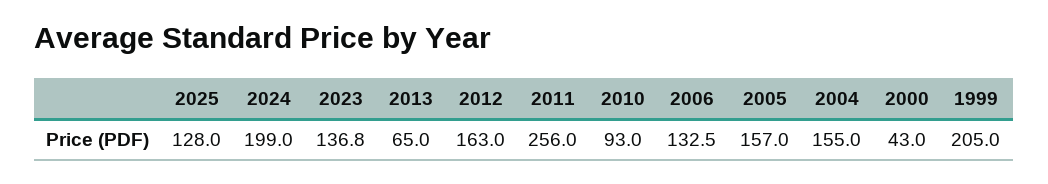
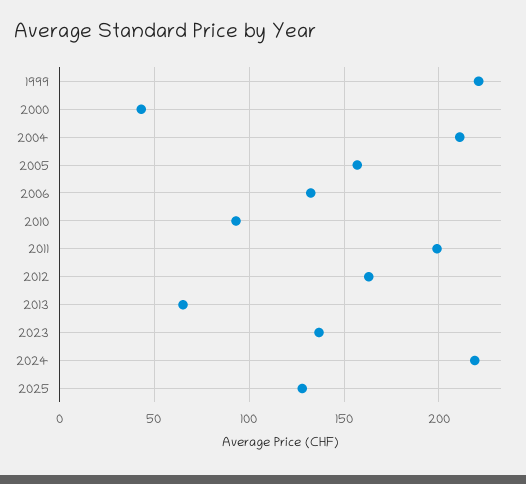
  {
    "2025": 128,
-   "2024": 199,
+   "2024": 220,
    "2023": 136.8,
    "2013": 65,
    "2012": 163,
-   "2011": 256,
+   "2011": 200,
    "2010": 93,
    "2006": 132.5,
    "2005": 157,
-   "2004": 155,
+   "2004": 210,
    "2000": 43,
-   "1999": 205
+   "1999": 220
  }

